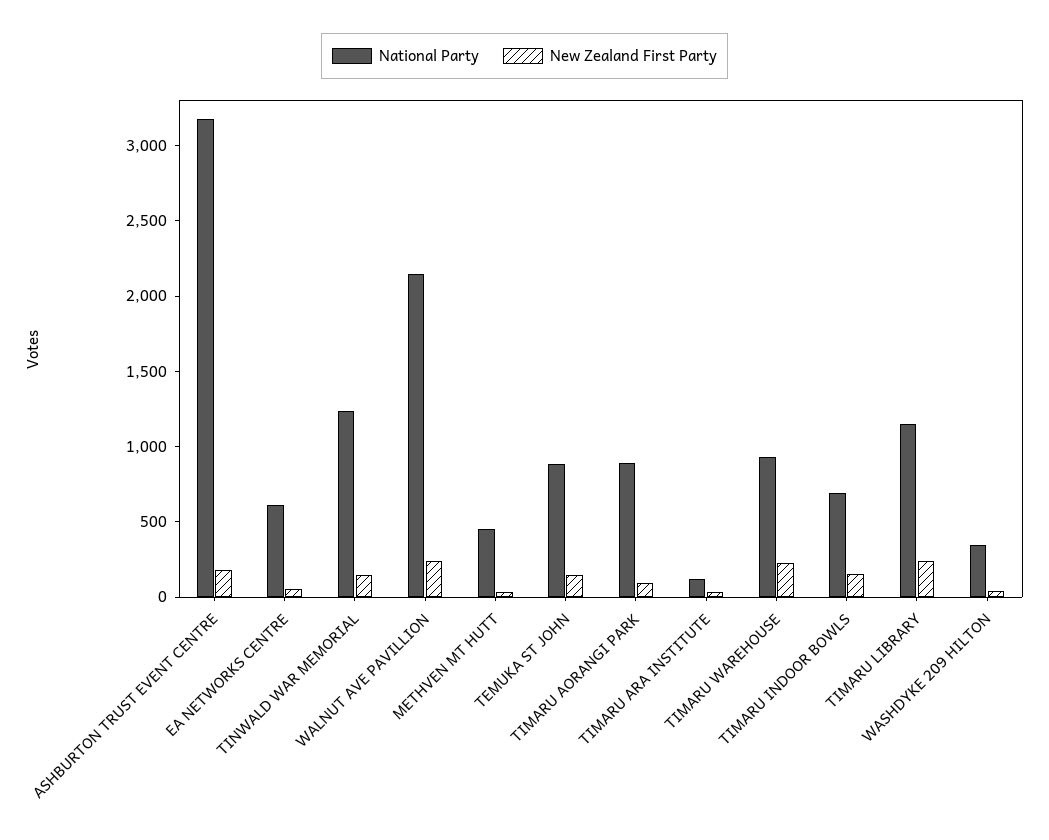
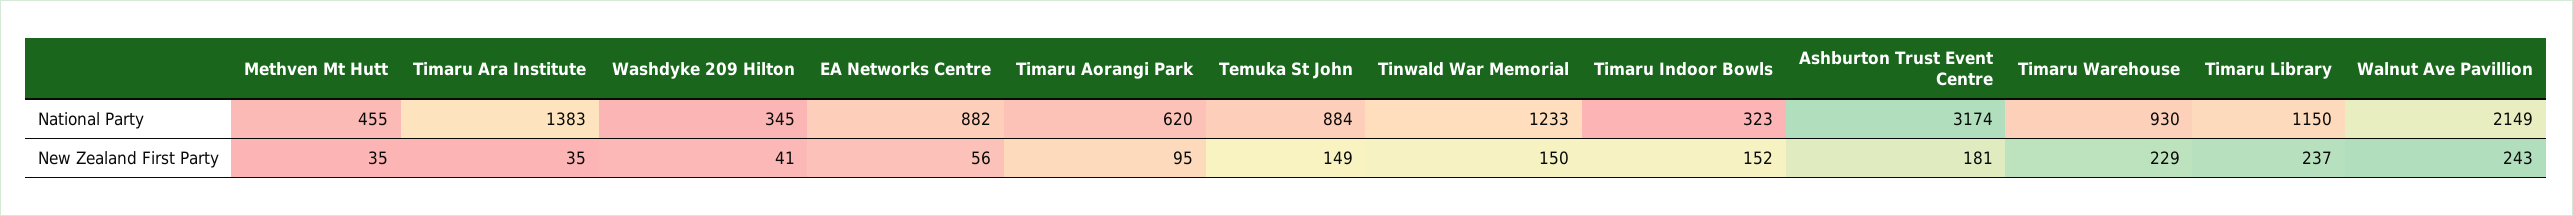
  {
    "National Party": {
      "ASHBURTON TRUST EVENT CENTRE": 3174,
-     "EA NETWORKS CENTRE": 600,
+     "EA NETWORKS CENTRE": 882,
      "TINWALD WAR MEMORIAL": 1233,
      "WALNUT AVE PAVILLION": 2149,
      "METHVEN MT HUTT": 455,
      "TEMUKA ST JOHN": 884,
-     "TIMARU AORANGI PARK": 900,
+     "TIMARU AORANGI PARK": 620,
-     "TIMARU ARA INSTITUTE": 100,
+     "TIMARU ARA INSTITUTE": 1383,
      "TIMARU WAREHOUSE": 930,
-     "TIMARU INDOOR BOWLS": 700,
+     "TIMARU INDOOR BOWLS": 323,
      "TIMARU LIBRARY": 1150,
      "WASHDYKE 209 HILTON": 345
    },
    "New Zealand First Party": {
      "ASHBURTON TRUST EVENT CENTRE": 181,
      "EA NETWORKS CENTRE": 56,
      "TINWALD WAR MEMORIAL": 150,
      "WALNUT AVE PAVILLION": 243,
      "METHVEN MT HUTT": 35,
      "TEMUKA ST JOHN": 149,
      "TIMARU AORANGI PARK": 95,
      "TIMARU ARA INSTITUTE": 35,
      "TIMARU WAREHOUSE": 229,
      "TIMARU INDOOR BOWLS": 152,
      "TIMARU LIBRARY": 237,
      "WASHDYKE 209 HILTON": 41
    }
  }

